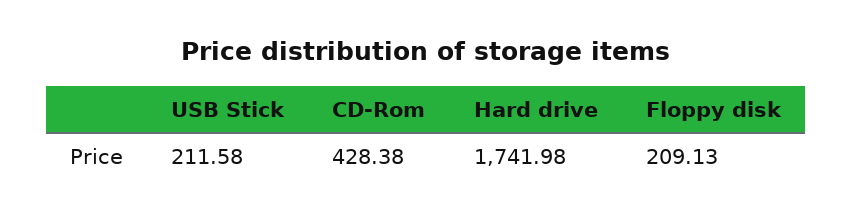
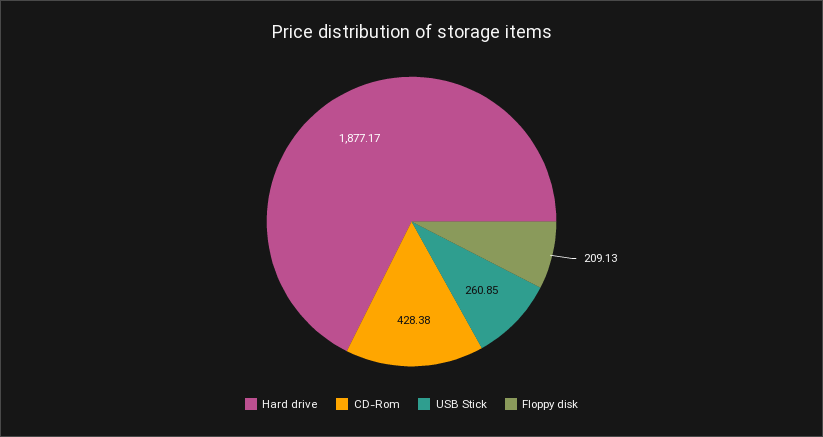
  {
-   "USB Stick": 211.58,
+   "USB Stick": 260.85,
    "CD-Rom": 428.38,
-   "Hard drive": 1741.98,
+   "Hard drive": 1877.17,
    "Floppy disk": 209.13
  }

